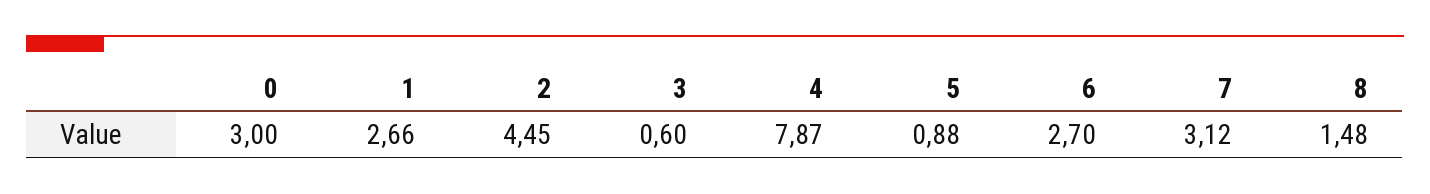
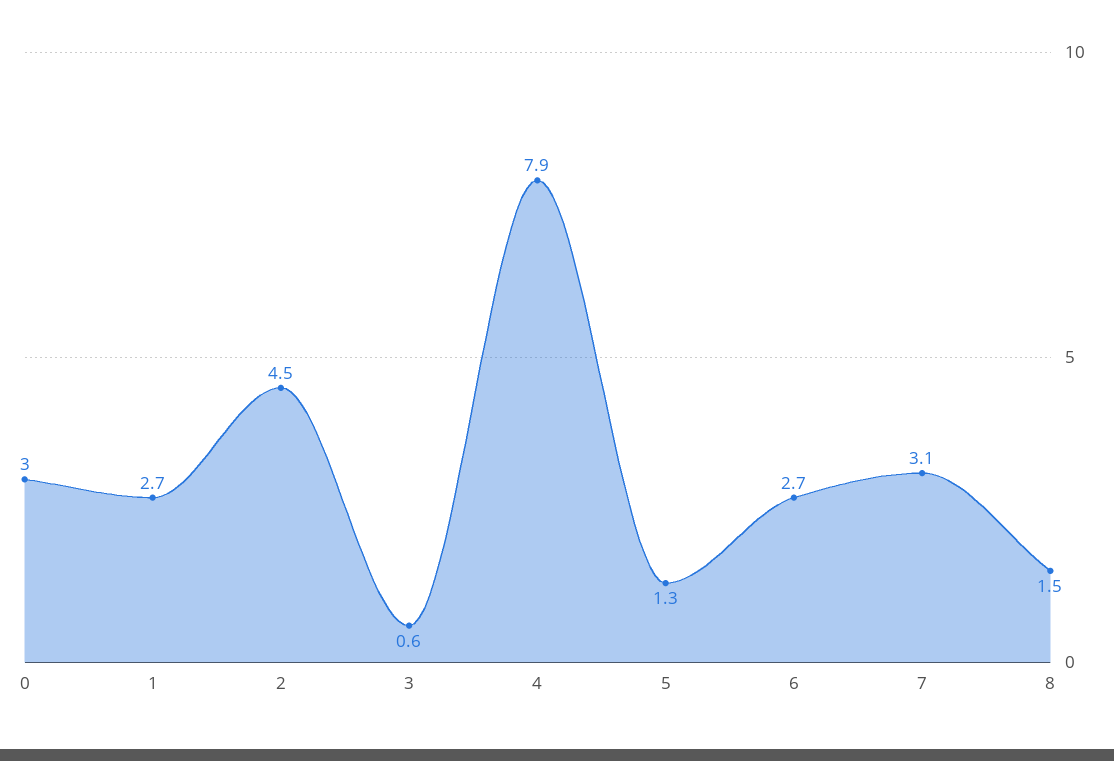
  {
    "0": 3,
    "1": 2.66,
    "2": 4.45,
    "3": 0.6,
    "4": 7.87,
-   "5": 0.88,
+   "5": 1.3,
    "6": 2.7,
    "7": 3.12,
    "8": 1.48
  }

